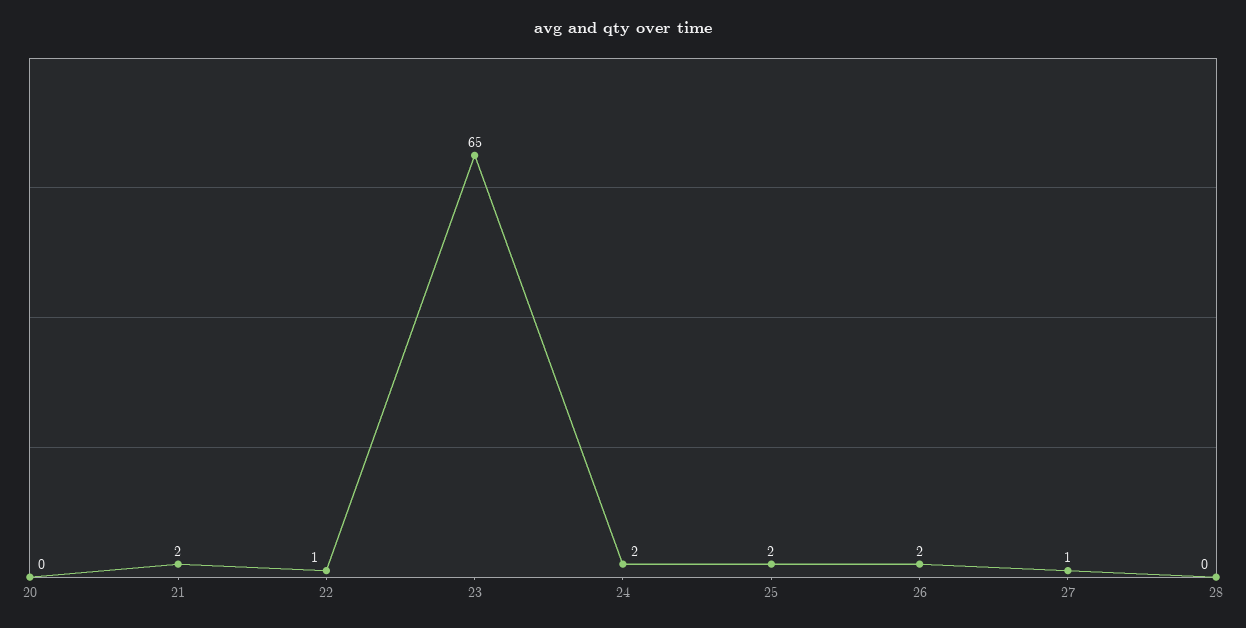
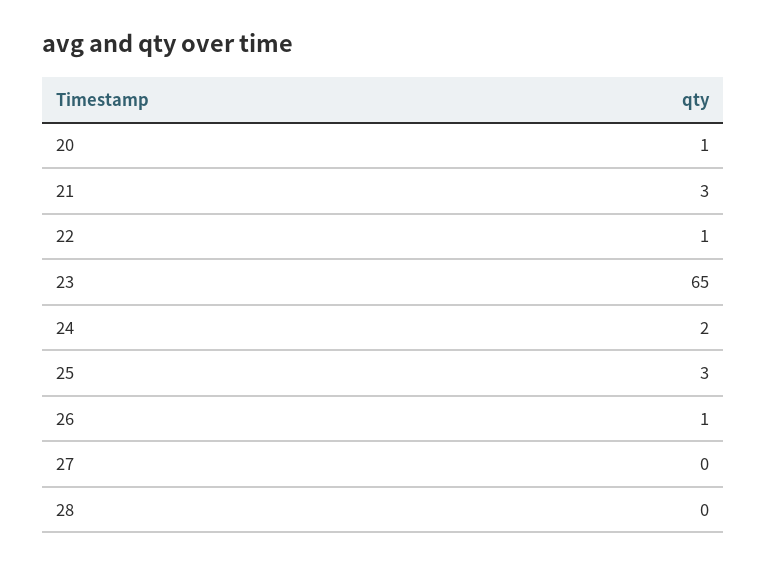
  {
-   "20": 0,
+   "20": 1,
-   "21": 2,
+   "21": 3,
    "22": 1,
    "23": 65,
    "24": 2,
-   "25": 2,
+   "25": 3,
-   "26": 2,
+   "26": 1,
-   "27": 1,
+   "27": 0,
    "28": 0
  }

